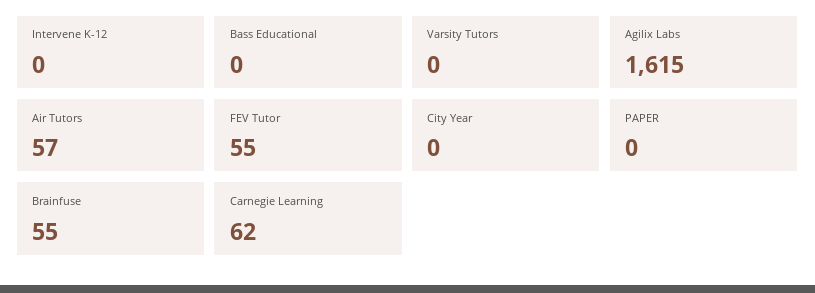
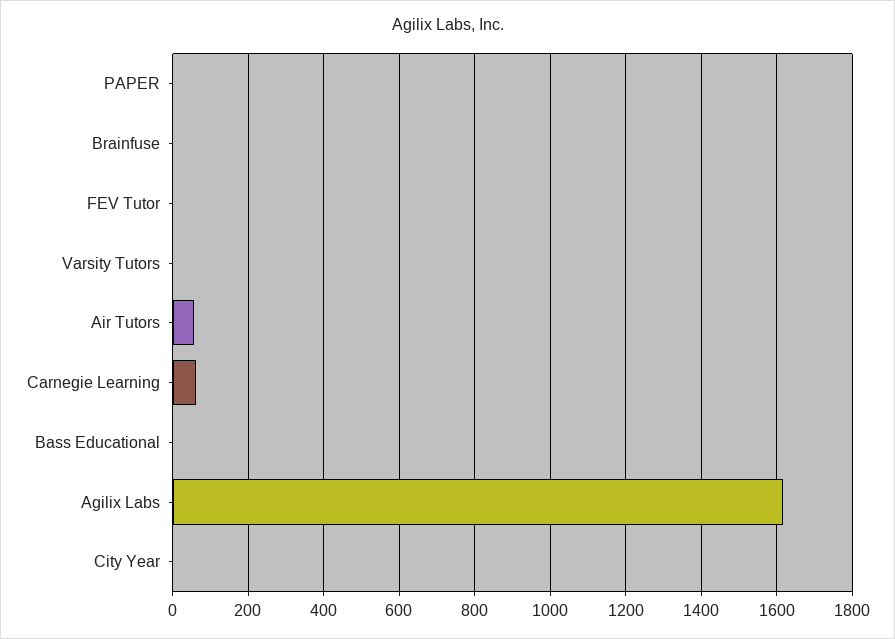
  {
-   "Intervene K-12": 0,
    "Bass Educational": 0,
    "Varsity Tutors": 0,
    "Agilix Labs": 1615,
    "Air Tutors": 57,
-   "FEV Tutor": 55,
+   "FEV Tutor": 0,
    "City Year": 0,
    "PAPER": 0,
-   "Brainfuse": 55,
+   "Brainfuse": 0,
    "Carnegie Learning": 62
  }

